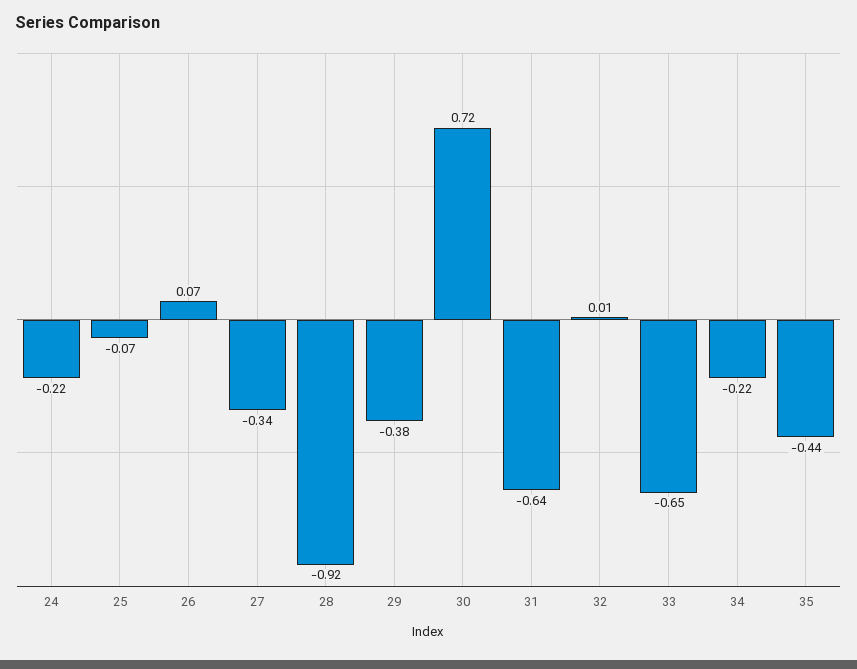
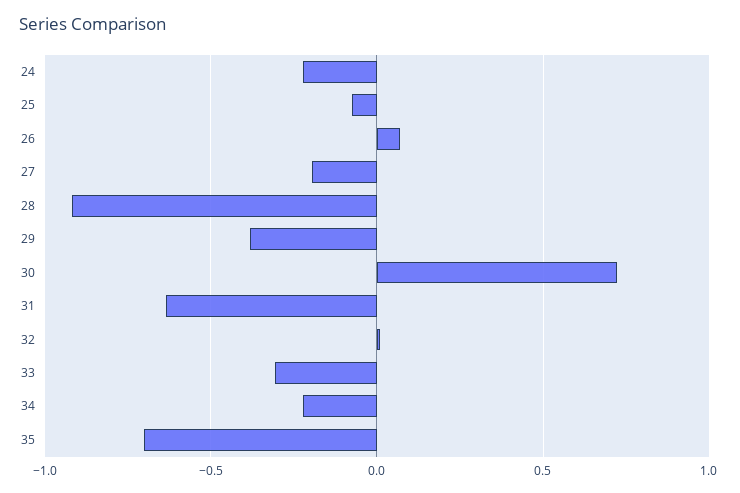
  {
    "24": -0.22,
    "25": -0.07,
    "26": 0.07,
-   "27": -0.34,
+   "27": -0.2,
    "28": -0.92,
    "29": -0.38,
    "30": 0.72,
    "31": -0.64,
    "32": 0.01,
-   "33": -0.65,
+   "33": -0.3,
    "34": -0.22,
-   "35": -0.44
+   "35": -0.7
  }

